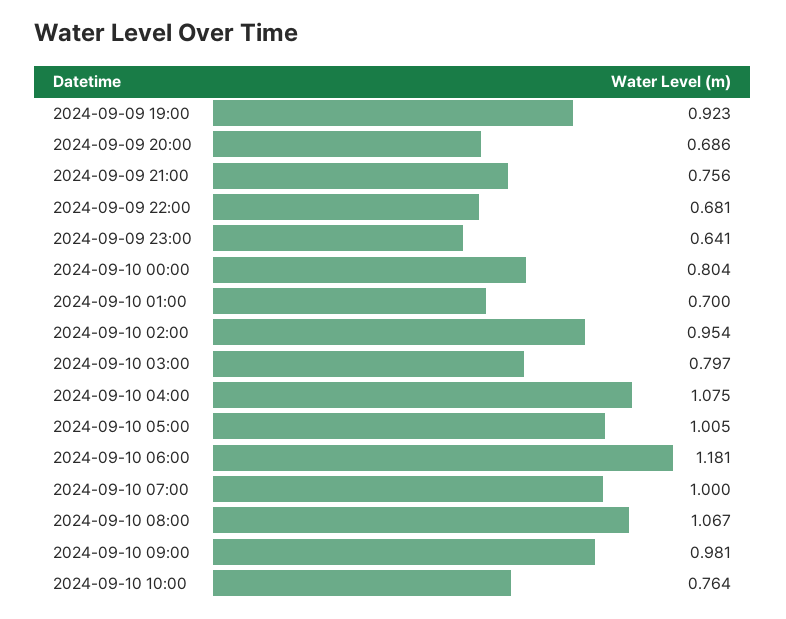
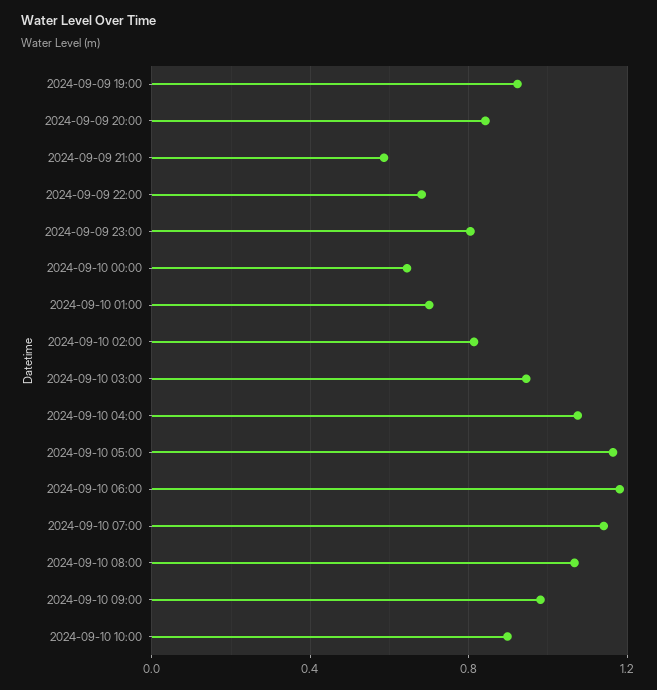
  {
    "2024-09-09 19:00": 0.923,
-   "2024-09-09 20:00": 0.686,
+   "2024-09-09 20:00": 0.85,
-   "2024-09-09 21:00": 0.756,
+   "2024-09-09 21:00": 0.6,
    "2024-09-09 22:00": 0.681,
-   "2024-09-09 23:00": 0.641,
+   "2024-09-09 23:00": 0.8,
-   "2024-09-10 00:00": 0.804,
+   "2024-09-10 00:00": 0.65,
    "2024-09-10 01:00": 0.7,
-   "2024-09-10 02:00": 0.954,
+   "2024-09-10 02:00": 0.8,
-   "2024-09-10 03:00": 0.797,
+   "2024-09-10 03:00": 0.95,
    "2024-09-10 04:00": 1.075,
-   "2024-09-10 05:00": 1.005,
+   "2024-09-10 05:00": 1.15,
    "2024-09-10 06:00": 1.181,
-   "2024-09-10 07:00": 1,
+   "2024-09-10 07:00": 1.15,
    "2024-09-10 08:00": 1.067,
    "2024-09-10 09:00": 0.981,
-   "2024-09-10 10:00": 0.764
+   "2024-09-10 10:00": 0.9
  }

